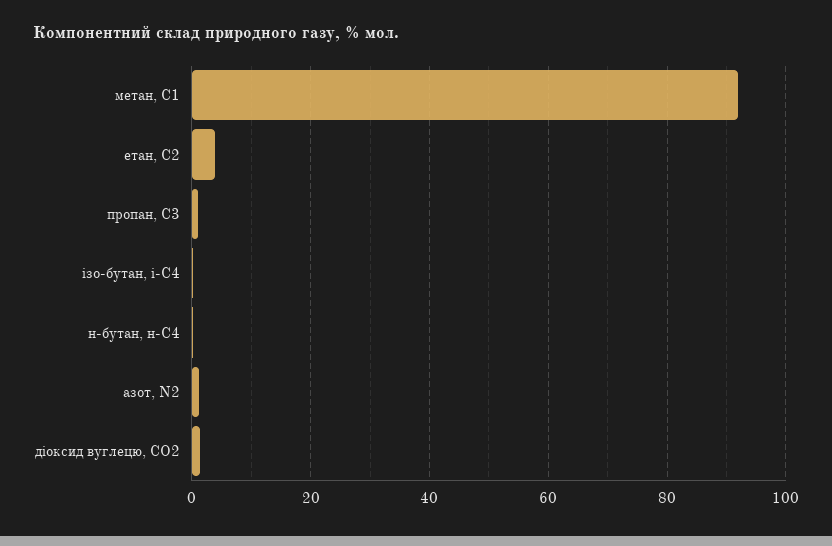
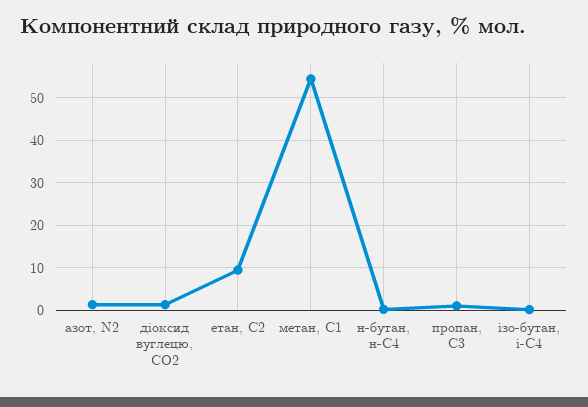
  {
-   "метан, С1": 92,
+   "метан, С1": 54,
-   "етан, С2": 4,
+   "етан, С2": 10,
    "пропан, С3": 2,
    "ізо-бутан, і-С4": 0,
    "н-бутан, н-С4": 0,
    "азот, N2": 2,
    "діоксид вуглецю, CО2": 2
  }

